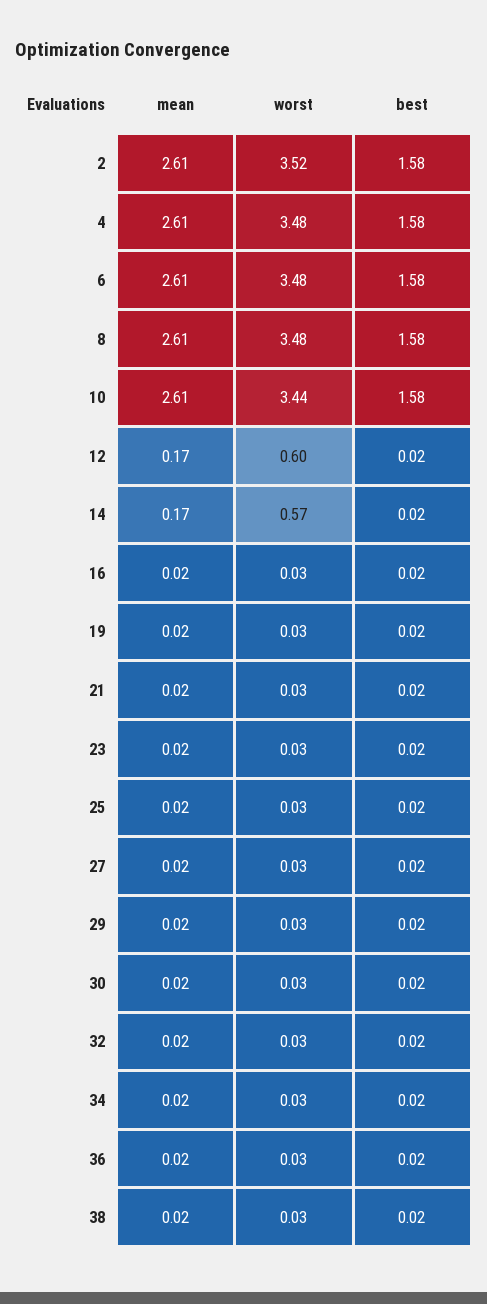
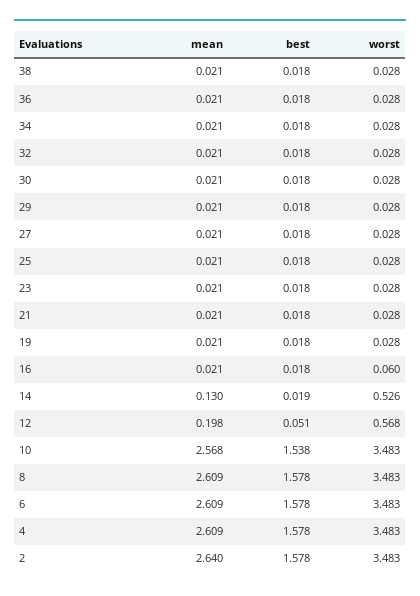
  {
    "mean": {
-     "2": 2.61,
+     "2": 2.64,
      "4": 2.609,
      "6": 2.609,
      "8": 2.609,
-     "10": 2.61,
+     "10": 2.568,
-     "12": 0.17,
+     "12": 0.198,
-     "14": 0.17,
+     "14": 0.13,
      "16": 0.021,
      "19": 0.021,
      "21": 0.021,
      "23": 0.021,
      "25": 0.021,
      "27": 0.021,
      "29": 0.021,
      "30": 0.021,
      "32": 0.021,
      "34": 0.021,
      "36": 0.021,
      "38": 0.021
    },
    "worst": {
-     "2": 3.52,
+     "2": 3.483,
      "4": 3.483,
      "6": 3.483,
      "8": 3.483,
-     "10": 3.44,
+     "10": 3.483,
-     "12": 0.6,
+     "12": 0.568,
-     "14": 0.57,
+     "14": 0.526,
-     "16": 0.03,
+     "16": 0.06,
      "19": 0.028,
      "21": 0.028,
      "23": 0.028,
      "25": 0.028,
      "27": 0.028,
      "29": 0.028,
      "30": 0.028,
      "32": 0.028,
      "34": 0.028,
      "36": 0.028,
      "38": 0.028
    },
    "best": {
      "2": 1.578,
      "4": 1.578,
      "6": 1.578,
      "8": 1.578,
-     "10": 1.58,
+     "10": 1.538,
-     "12": 0.02,
+     "12": 0.051,
      "14": 0.019,
      "16": 0.018,
      "19": 0.018,
      "21": 0.018,
      "23": 0.018,
      "25": 0.018,
      "27": 0.018,
      "29": 0.018,
      "30": 0.018,
      "32": 0.018,
      "34": 0.018,
      "36": 0.018,
      "38": 0.018
    }
  }

